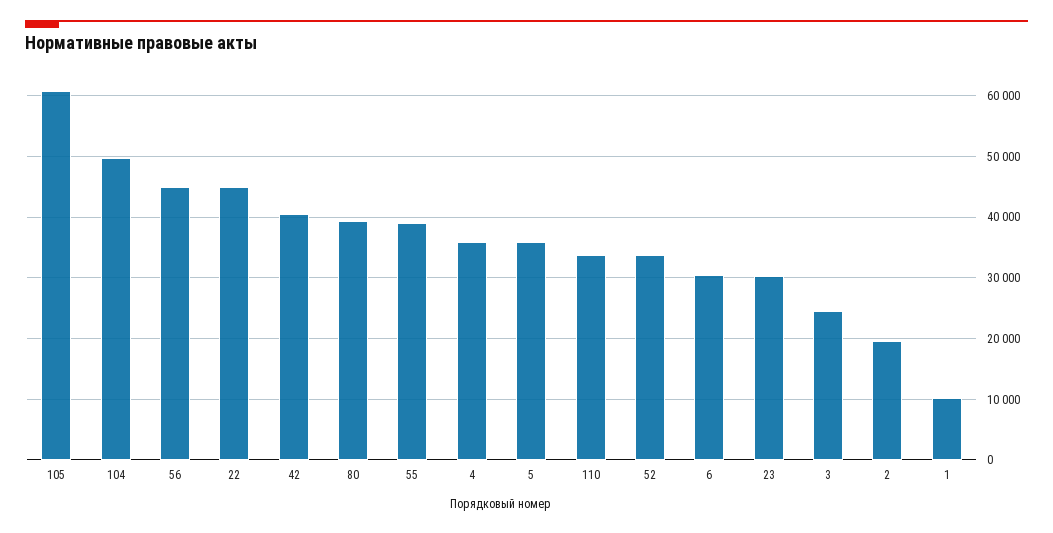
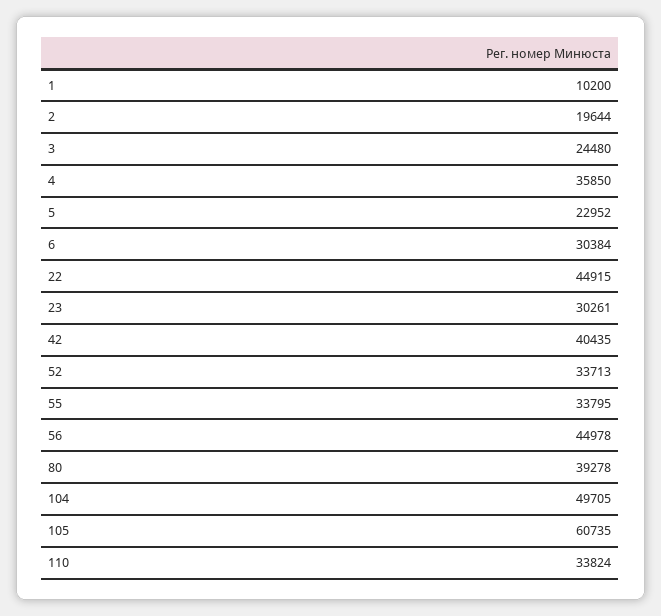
  {
    "105": 60735,
    "104": 49705,
    "56": 44978,
    "22": 44915,
    "42": 40435,
    "80": 39278,
-   "55": 39000,
+   "55": 33795,
    "4": 35850,
-   "5": 36000,
+   "5": 22952,
    "110": 33824,
    "52": 33713,
    "6": 30384,
    "23": 30261,
    "3": 24480,
    "2": 19644,
    "1": 10200
  }

